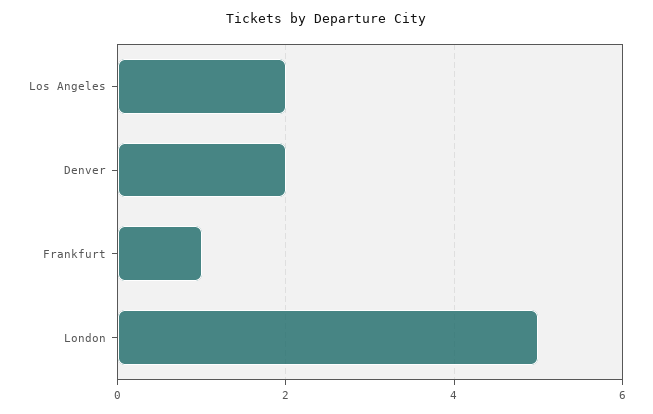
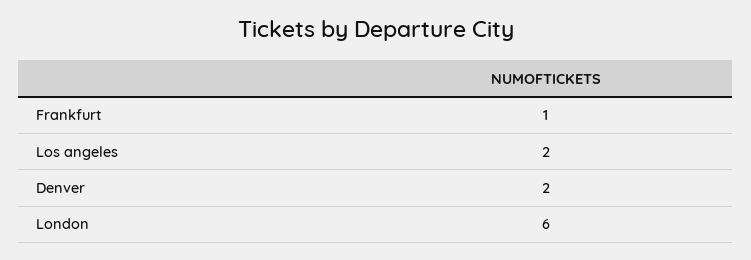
  {
    "Los Angeles": 2,
    "Denver": 2,
    "Frankfurt": 1,
-   "London": 5
+   "London": 6
  }

